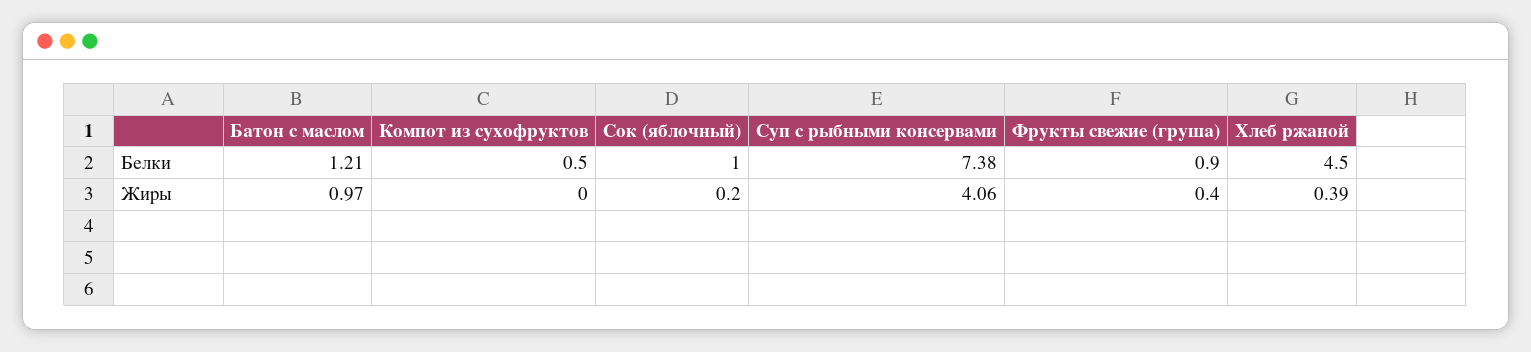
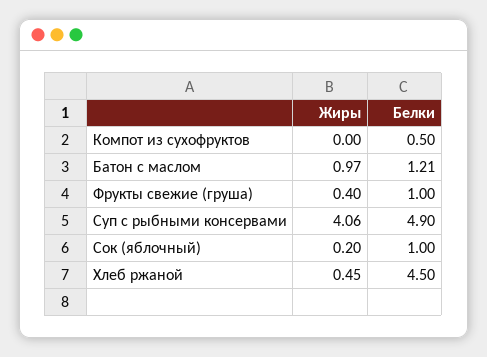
  {
    "Батон с маслом": {
      "Белки": 1.21,
      "Жиры": 0.97
    },
    "Компот из сухофруктов": {
      "Белки": 0.5,
      "Жиры": 0
    },
    "Сок (яблочный)": {
      "Белки": 1,
      "Жиры": 0.2
    },
    "Суп с рыбными консервами": {
-     "Белки": 7.38,
+     "Белки": 4.9,
      "Жиры": 4.06
    },
    "Фрукты свежие (груша)": {
-     "Белки": 0.9,
+     "Белки": 1,
      "Жиры": 0.4
    },
    "Хлеб ржаной": {
      "Белки": 4.5,
-     "Жиры": 0.39
+     "Жиры": 0.45
    }
  }

